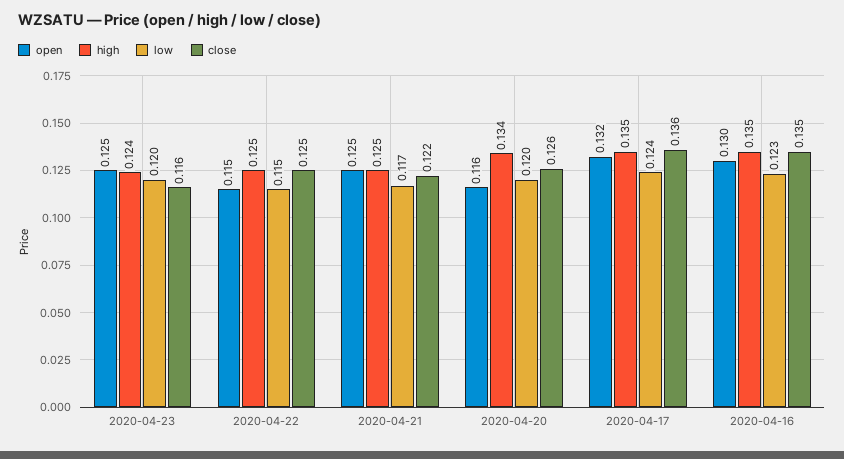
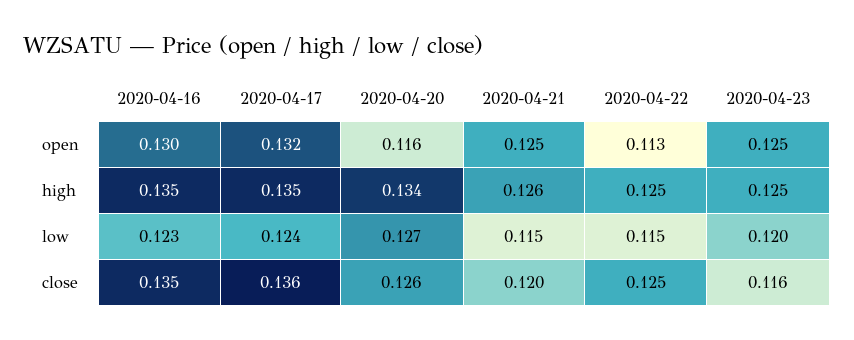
  {
    "open": {
      "2020-04-23": 0.125,
-     "2020-04-22": 0.115,
+     "2020-04-22": 0.113,
      "2020-04-21": 0.125,
      "2020-04-20": 0.116,
      "2020-04-17": 0.132,
      "2020-04-16": 0.13
    },
    "high": {
-     "2020-04-23": 0.124,
+     "2020-04-23": 0.125,
      "2020-04-22": 0.125,
-     "2020-04-21": 0.125,
+     "2020-04-21": 0.126,
      "2020-04-20": 0.134,
      "2020-04-17": 0.135,
      "2020-04-16": 0.135
    },
    "low": {
      "2020-04-23": 0.12,
      "2020-04-22": 0.115,
-     "2020-04-21": 0.117,
+     "2020-04-21": 0.115,
-     "2020-04-20": 0.12,
+     "2020-04-20": 0.127,
      "2020-04-17": 0.124,
      "2020-04-16": 0.123
    },
    "close": {
      "2020-04-23": 0.116,
      "2020-04-22": 0.125,
-     "2020-04-21": 0.122,
+     "2020-04-21": 0.12,
      "2020-04-20": 0.126,
      "2020-04-17": 0.136,
      "2020-04-16": 0.135
    }
  }

